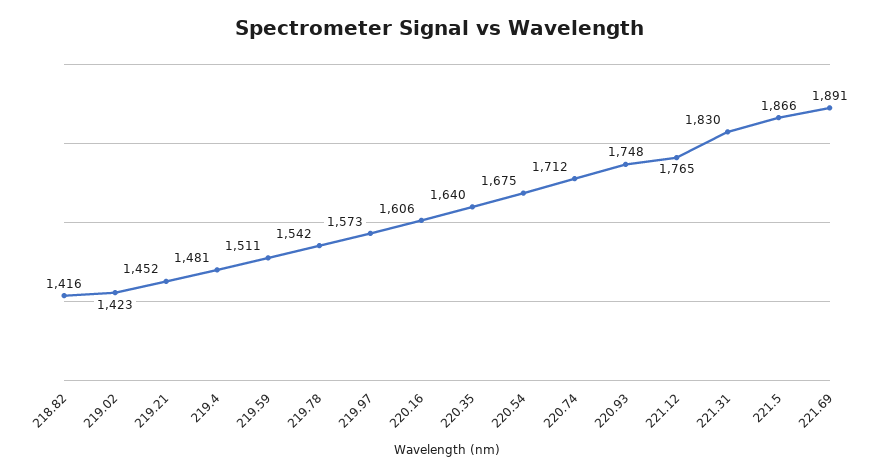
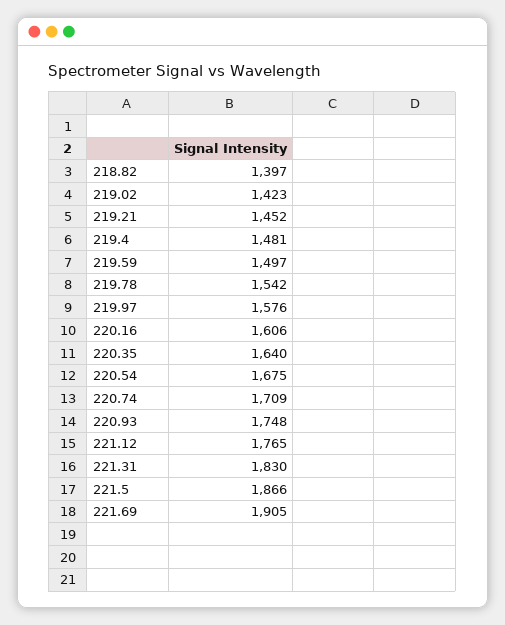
  {
-   "218.82": 1416,
+   "218.82": 1397,
    "219.02": 1423,
    "219.21": 1452,
    "219.4": 1481,
-   "219.59": 1511,
+   "219.59": 1497,
    "219.78": 1542,
-   "219.97": 1573,
+   "219.97": 1576,
    "220.16": 1606,
    "220.35": 1640,
    "220.54": 1675,
-   "220.74": 1712,
+   "220.74": 1709,
    "220.93": 1748,
    "221.12": 1765,
    "221.31": 1830,
    "221.5": 1866,
-   "221.69": 1891
+   "221.69": 1905
  }

